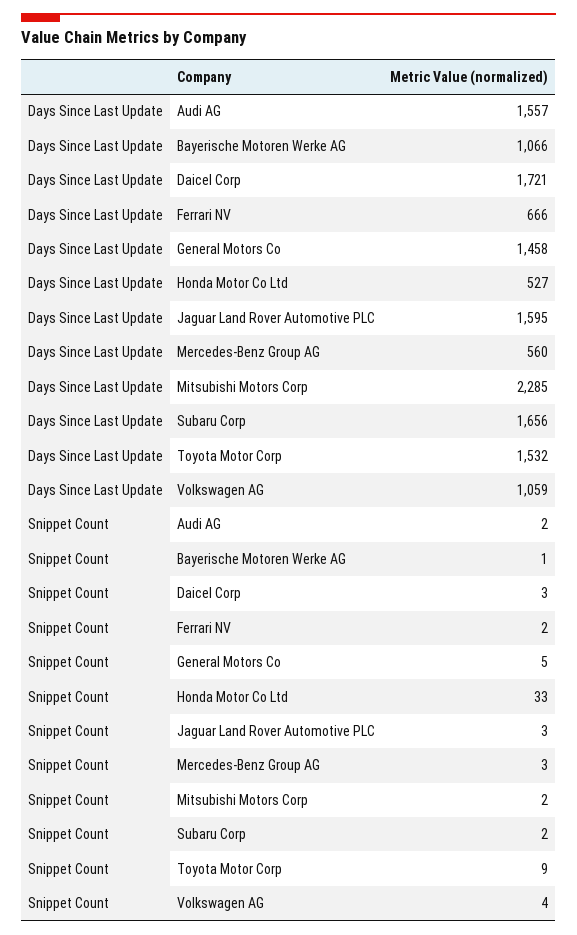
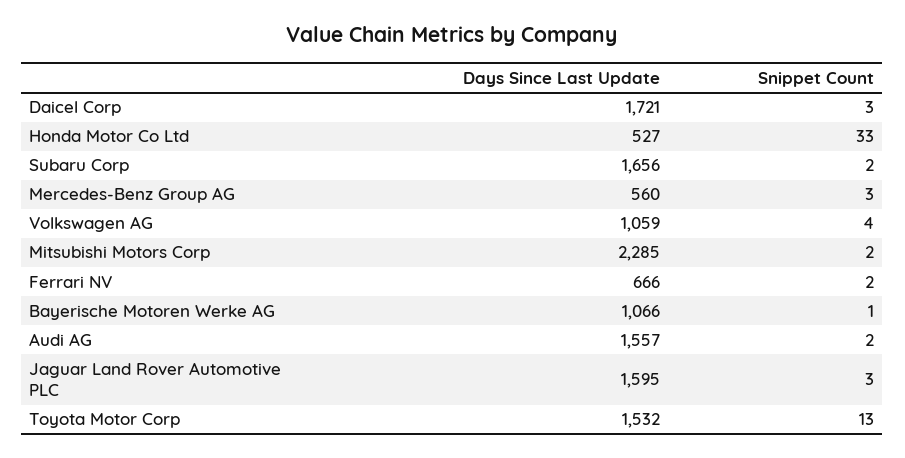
  {
    "Days Since Last Update": {
      "Audi AG": 1557,
      "Bayerische Motoren Werke AG": 1066,
      "Daicel Corp": 1721,
      "Ferrari NV": 666,
-     "General Motors Co": 1458,
      "Honda Motor Co Ltd": 527,
      "Jaguar Land Rover Automotive PLC": 1595,
      "Mercedes-Benz Group AG": 560,
      "Mitsubishi Motors Corp": 2285,
      "Subaru Corp": 1656,
      "Toyota Motor Corp": 1532,
      "Volkswagen AG": 1059
    },
    "Snippet Count": {
      "Audi AG": 2,
      "Bayerische Motoren Werke AG": 1,
      "Daicel Corp": 3,
      "Ferrari NV": 2,
-     "General Motors Co": 5,
      "Honda Motor Co Ltd": 33,
      "Jaguar Land Rover Automotive PLC": 3,
      "Mercedes-Benz Group AG": 3,
      "Mitsubishi Motors Corp": 2,
      "Subaru Corp": 2,
-     "Toyota Motor Corp": 9,
+     "Toyota Motor Corp": 13,
      "Volkswagen AG": 4
    }
  }

